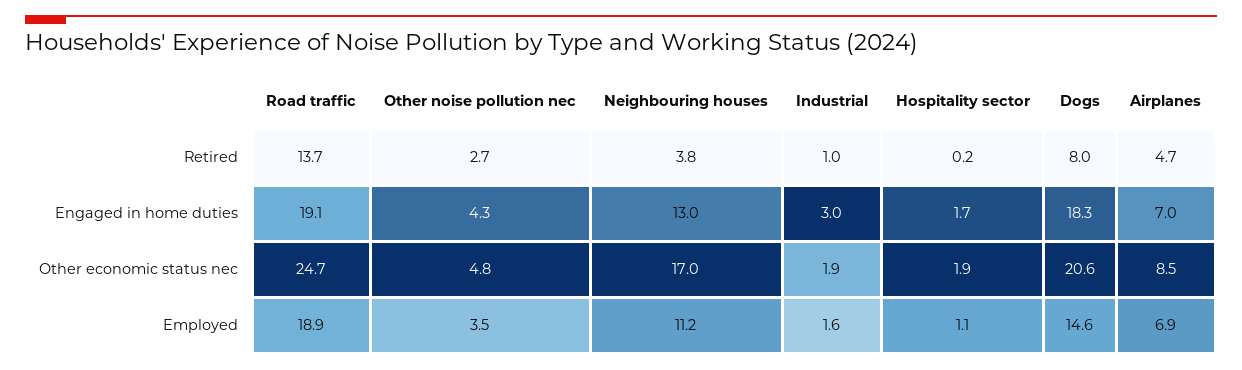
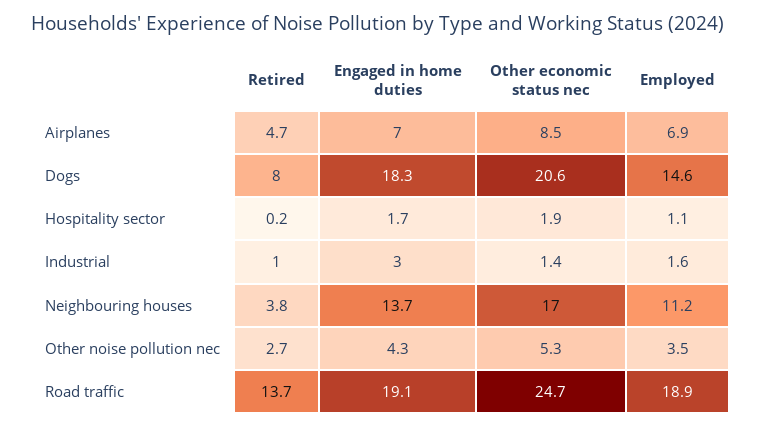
  {
    "Road traffic": {
      "Retired": 13.7,
      "Engaged in home duties": 19.1,
      "Other economic status nec": 24.7,
      "Employed": 18.9
    },
    "Other noise pollution nec": {
      "Retired": 2.7,
      "Engaged in home duties": 4.3,
-     "Other economic status nec": 4.8,
+     "Other economic status nec": 5.3,
      "Employed": 3.5
    },
    "Neighbouring houses": {
      "Retired": 3.8,
-     "Engaged in home duties": 13,
+     "Engaged in home duties": 13.7,
      "Other economic status nec": 17,
      "Employed": 11.2
    },
    "Industrial": {
      "Retired": 1,
      "Engaged in home duties": 3,
-     "Other economic status nec": 1.9,
+     "Other economic status nec": 1.4,
      "Employed": 1.6
    },
    "Hospitality sector": {
      "Retired": 0.2,
      "Engaged in home duties": 1.7,
      "Other economic status nec": 1.9,
      "Employed": 1.1
    },
    "Dogs": {
      "Retired": 8,
      "Engaged in home duties": 18.3,
      "Other economic status nec": 20.6,
      "Employed": 14.6
    },
    "Airplanes": {
      "Retired": 4.7,
      "Engaged in home duties": 7,
      "Other economic status nec": 8.5,
      "Employed": 6.9
    }
  }

